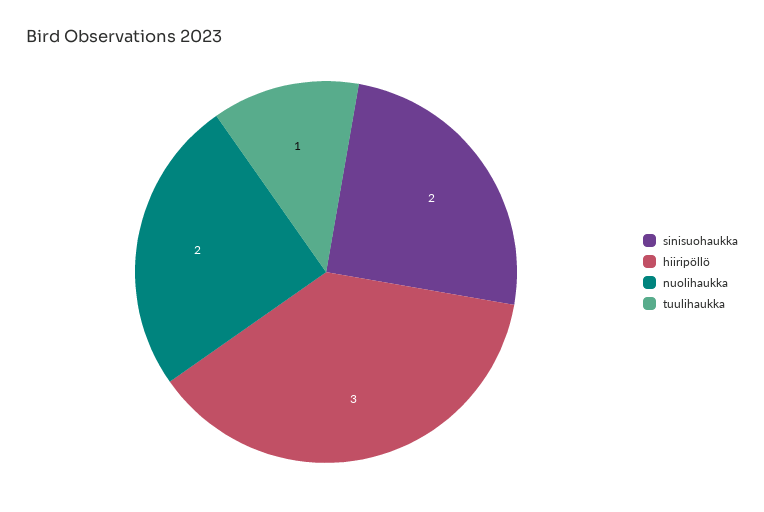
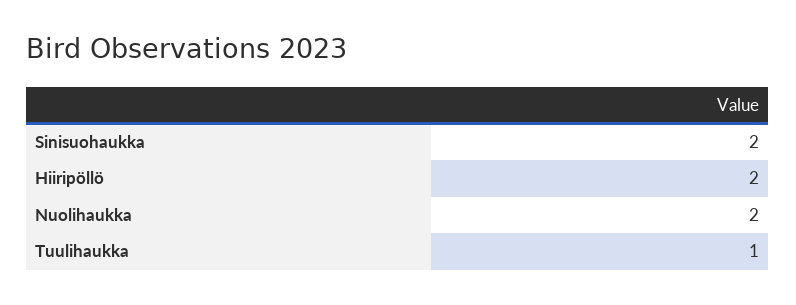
  {
    "sinisuohaukka": 2,
-   "hiiripöllö": 3,
+   "hiiripöllö": 2,
    "nuolihaukka": 2,
    "tuulihaukka": 1
  }

